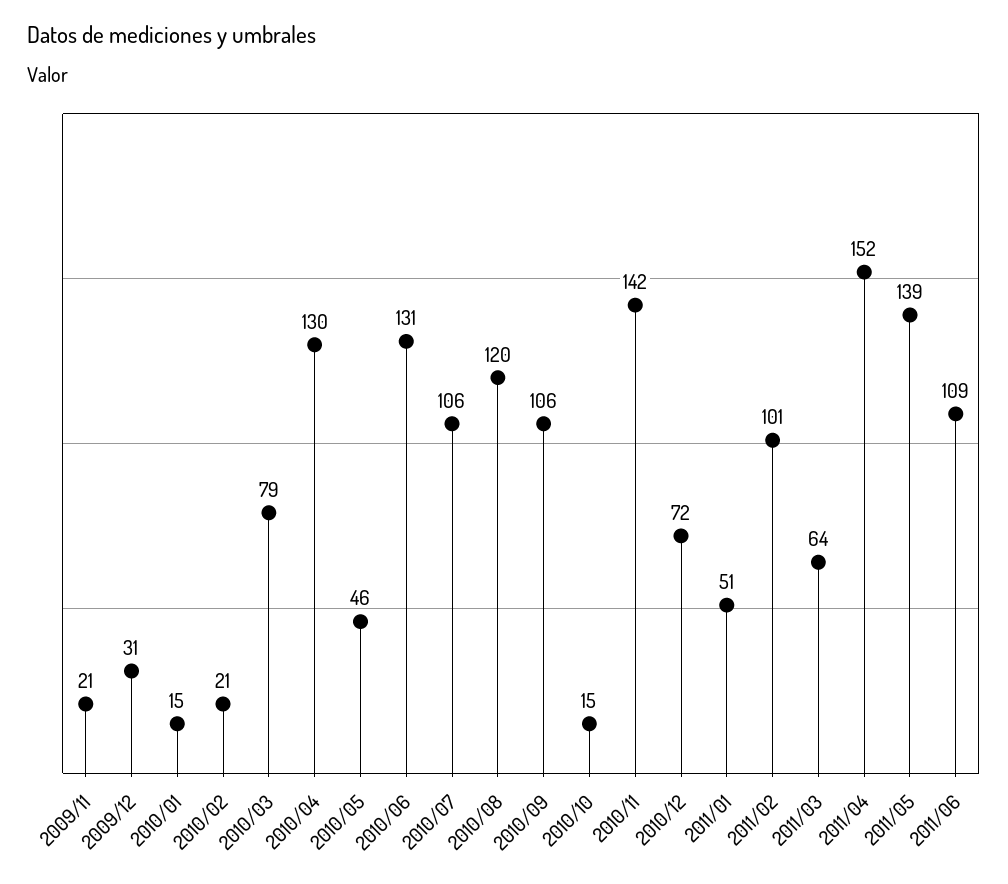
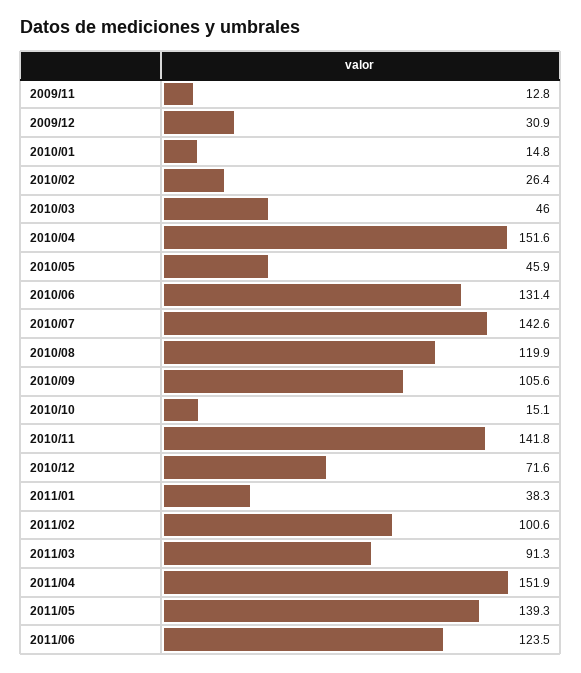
  {
-   "2009/11": 21,
+   "2009/11": 12.8,
    "2009/12": 30.9,
    "2010/01": 14.8,
-   "2010/02": 21,
+   "2010/02": 26.4,
-   "2010/03": 79,
+   "2010/03": 46,
-   "2010/04": 130,
+   "2010/04": 151.6,
    "2010/05": 45.9,
    "2010/06": 131.4,
-   "2010/07": 106,
+   "2010/07": 142.6,
    "2010/08": 119.9,
    "2010/09": 105.6,
    "2010/10": 15.1,
    "2010/11": 141.8,
    "2010/12": 71.6,
-   "2011/01": 51,
+   "2011/01": 38.3,
    "2011/02": 100.6,
-   "2011/03": 64,
+   "2011/03": 91.3,
    "2011/04": 151.9,
    "2011/05": 139.3,
-   "2011/06": 109
+   "2011/06": 123.5
  }

